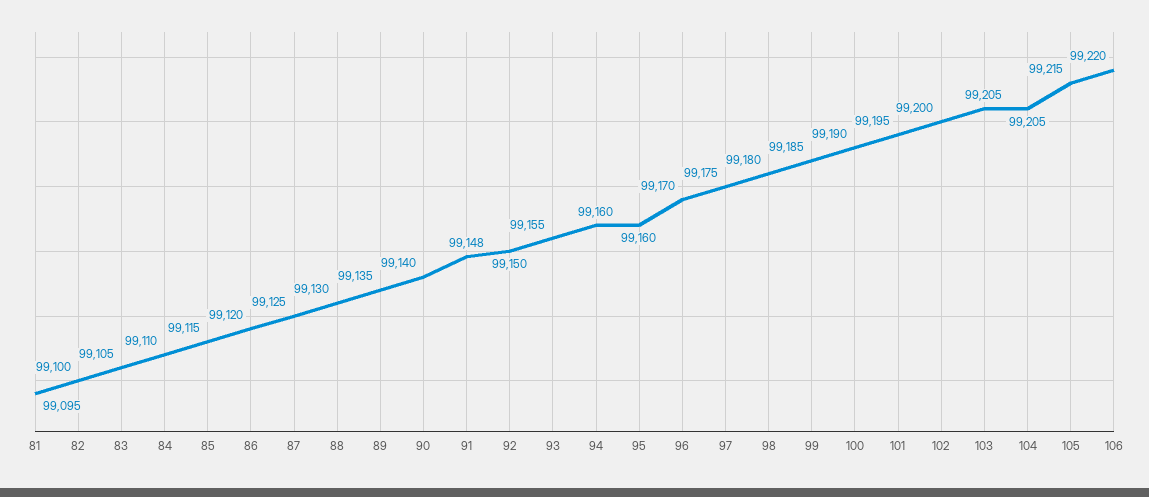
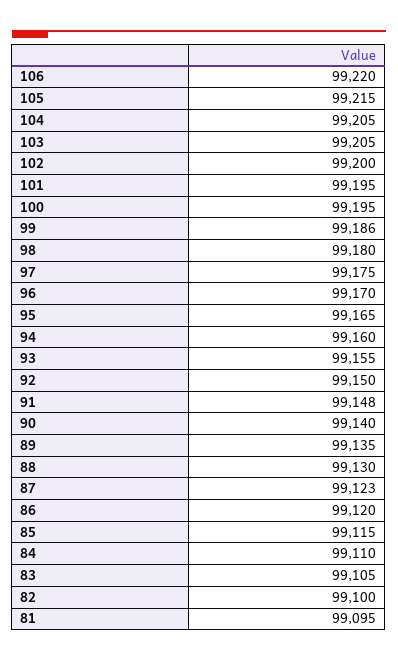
  {
    "81": 99095,
    "82": 99100,
    "83": 99105,
    "84": 99110,
    "85": 99115,
    "86": 99120,
-   "87": 99125,
+   "87": 99123,
    "88": 99130,
    "89": 99135,
    "90": 99140,
    "91": 99148,
    "92": 99150,
    "93": 99155,
    "94": 99160,
-   "95": 99160,
+   "95": 99165,
    "96": 99170,
    "97": 99175,
    "98": 99180,
-   "99": 99185,
+   "99": 99186,
-   "100": 99190,
+   "100": 99195,
    "101": 99195,
    "102": 99200,
    "103": 99205,
    "104": 99205,
    "105": 99215,
    "106": 99220
  }

